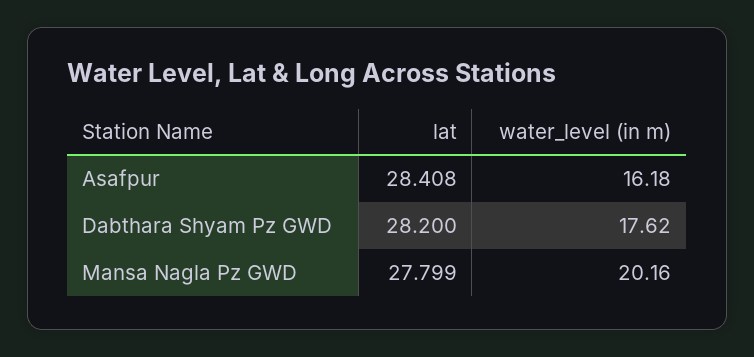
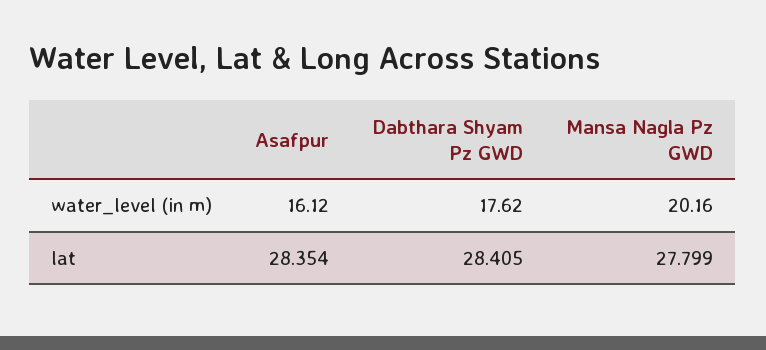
  {
    "lat": {
-     "Asafpur": 28.408,
+     "Asafpur": 28.354,
-     "Dabthara Shyam Pz GWD": 28.2,
+     "Dabthara Shyam Pz GWD": 28.405,
      "Mansa Nagla Pz GWD": 27.799
    },
    "water_level (in m)": {
-     "Asafpur": 16.18,
+     "Asafpur": 16.12,
      "Dabthara Shyam Pz GWD": 17.62,
      "Mansa Nagla Pz GWD": 20.16
    }
  }

